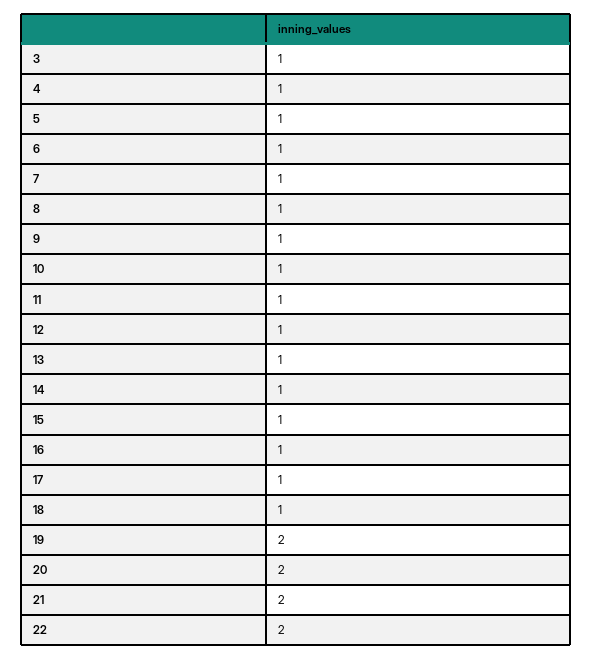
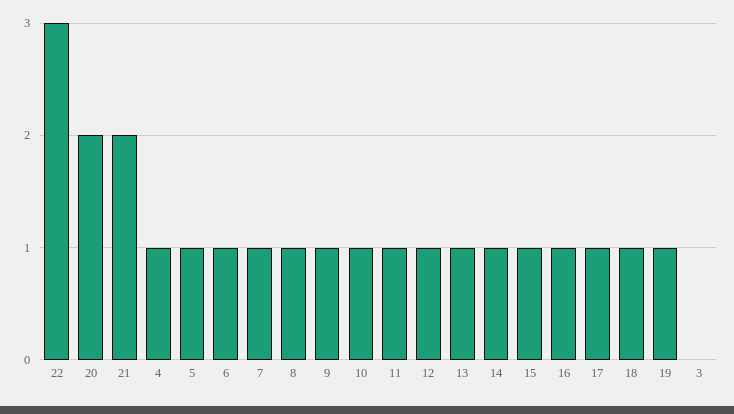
  {
-   "3": 1,
+   "3": 0,
    "4": 1,
    "5": 1,
    "6": 1,
    "7": 1,
    "8": 1,
    "9": 1,
    "10": 1,
    "11": 1,
    "12": 1,
    "13": 1,
    "14": 1,
    "15": 1,
    "16": 1,
    "17": 1,
    "18": 1,
-   "19": 2,
+   "19": 1,
    "20": 2,
    "21": 2,
-   "22": 2
+   "22": 3
  }

